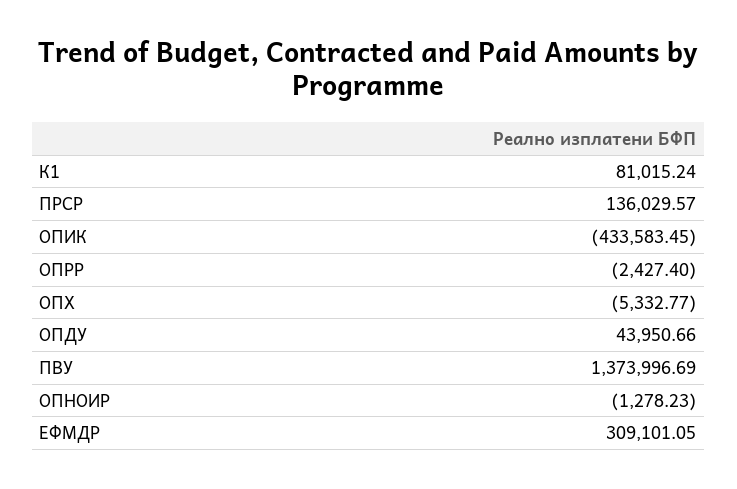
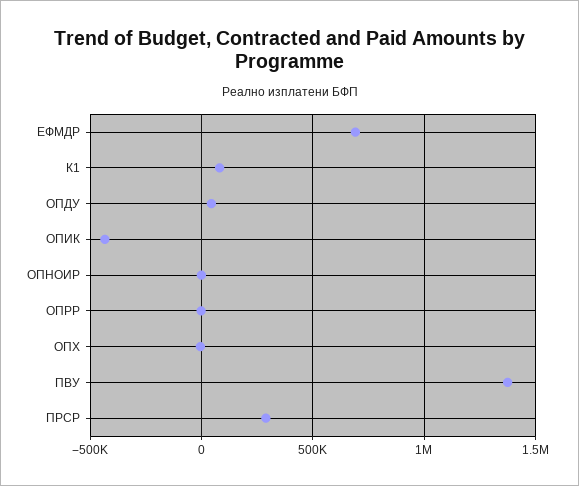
  {
    "К1": 81015.24,
-   "ПРСР": 136029.57,
+   "ПРСР": 300000,
    "ОПИК": -433583.45,
    "ОПРР": -2427.4,
    "ОПХ": -5332.77,
    "ОПДУ": 43950.66,
    "ПВУ": 1373996.69,
    "ОПНОИР": -1278.23,
-   "ЕФМДР": 309101.05
+   "ЕФМДР": 700000
  }

